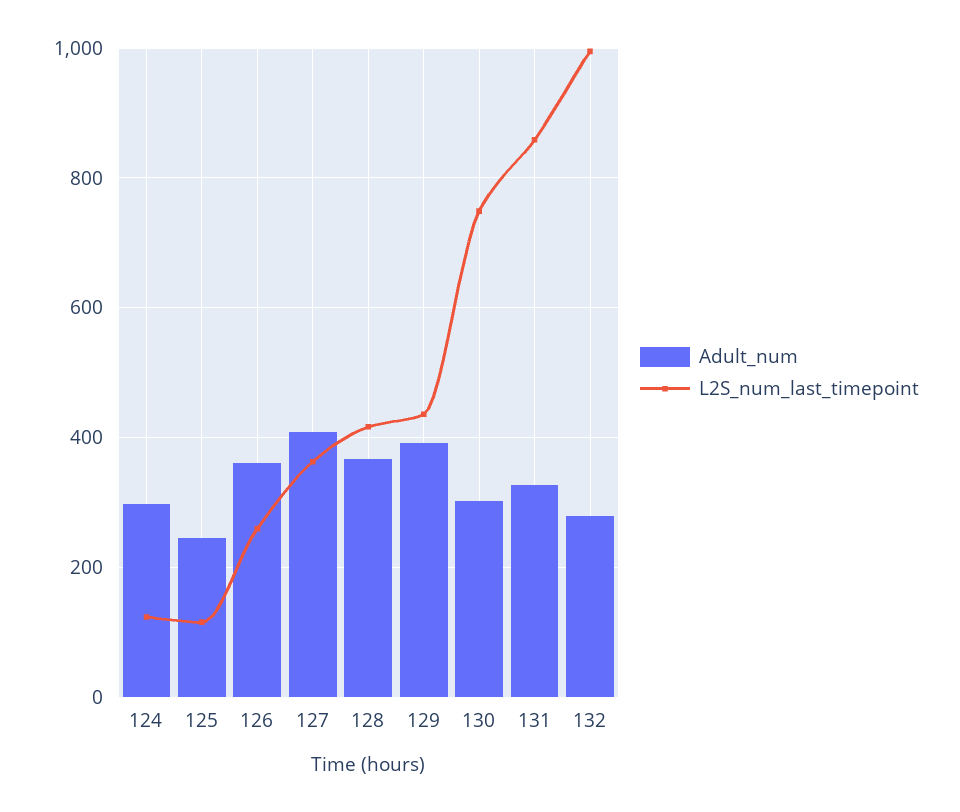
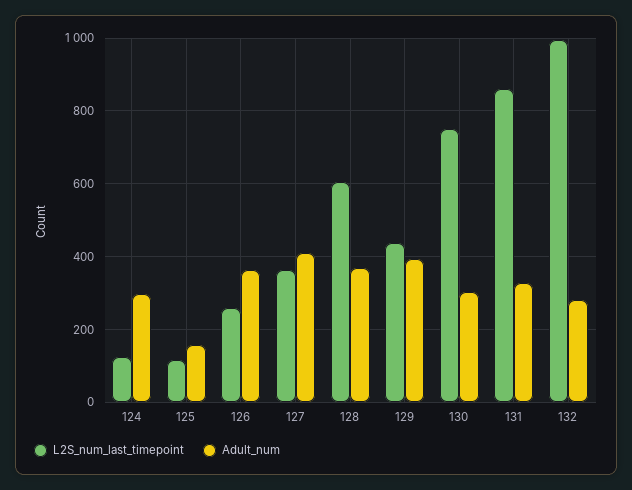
  {
    "Adult_num": {
      "124": 300,
-     "125": 240,
+     "125": 160,
      "126": 360,
      "127": 400,
      "128": 360,
      "129": 400,
      "130": 300,
      "131": 320,
      "132": 280
    },
    "L2S_num_last_timepoint": {
      "124": 120,
      "125": 120,
      "126": 260,
      "127": 360,
-     "128": 420,
+     "128": 600,
      "129": 440,
      "130": 740,
      "131": 860,
      "132": 1000
    }
  }

